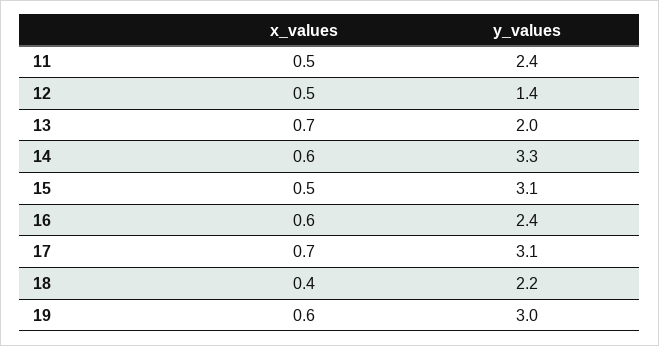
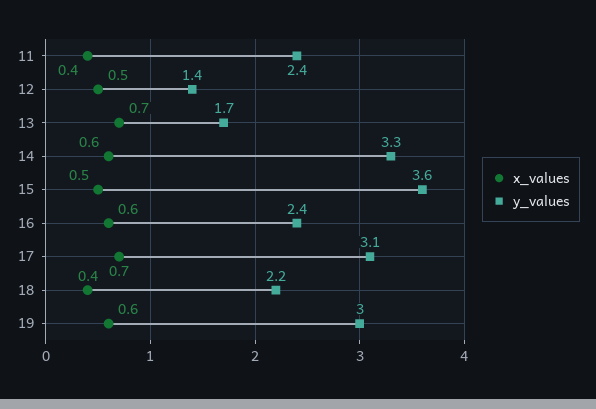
  {
    "x_values": {
-     "11": 0.5,
+     "11": 0.4,
      "12": 0.5,
      "13": 0.7,
      "14": 0.6,
      "15": 0.5,
      "16": 0.6,
      "17": 0.7,
      "18": 0.4,
      "19": 0.6
    },
    "y_values": {
      "11": 2.4,
      "12": 1.4,
-     "13": 2,
+     "13": 1.7,
      "14": 3.3,
-     "15": 3.1,
+     "15": 3.6,
      "16": 2.4,
      "17": 3.1,
      "18": 2.2,
      "19": 3
    }
  }

